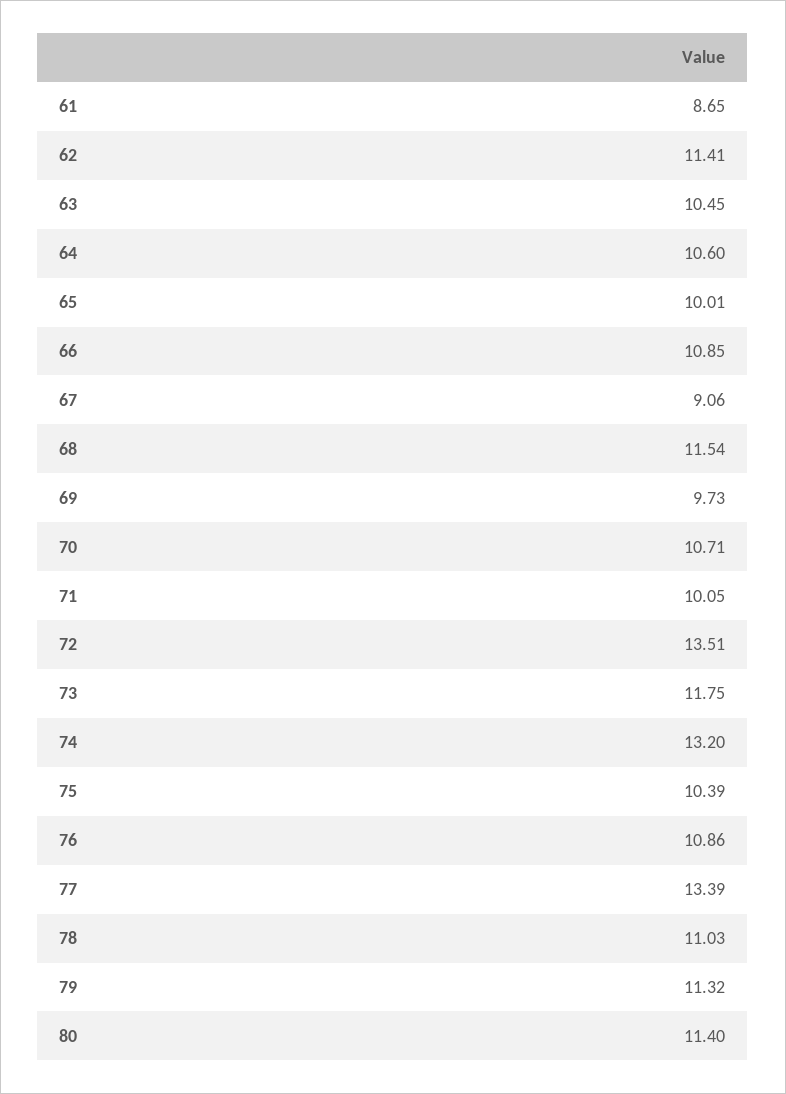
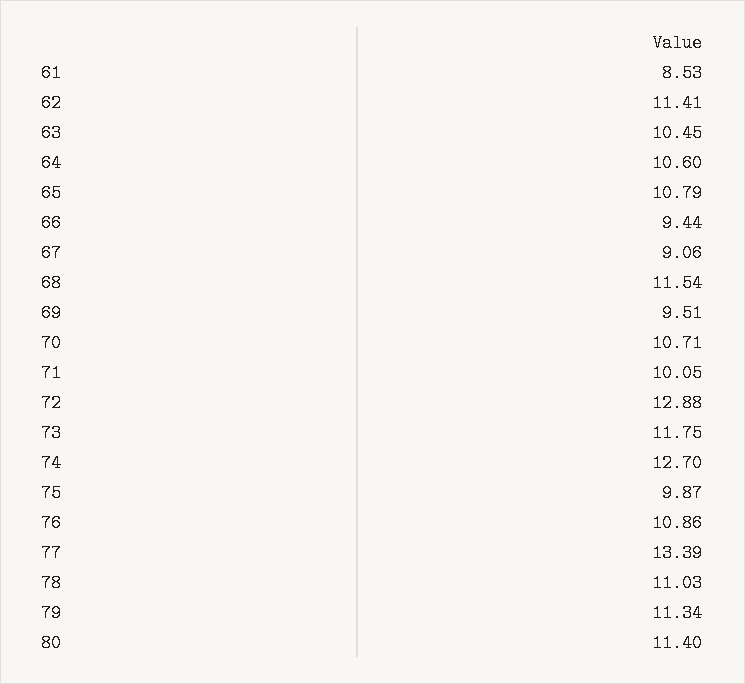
  {
-   "61": 8.65,
+   "61": 8.53,
    "62": 11.41,
    "63": 10.45,
    "64": 10.6,
-   "65": 10.01,
+   "65": 10.79,
-   "66": 10.85,
+   "66": 9.44,
    "67": 9.06,
    "68": 11.54,
-   "69": 9.73,
+   "69": 9.51,
    "70": 10.71,
    "71": 10.05,
-   "72": 13.51,
+   "72": 12.88,
    "73": 11.75,
-   "74": 13.2,
+   "74": 12.7,
-   "75": 10.39,
+   "75": 9.87,
    "76": 10.86,
    "77": 13.39,
    "78": 11.03,
-   "79": 11.32,
+   "79": 11.34,
    "80": 11.4
  }

